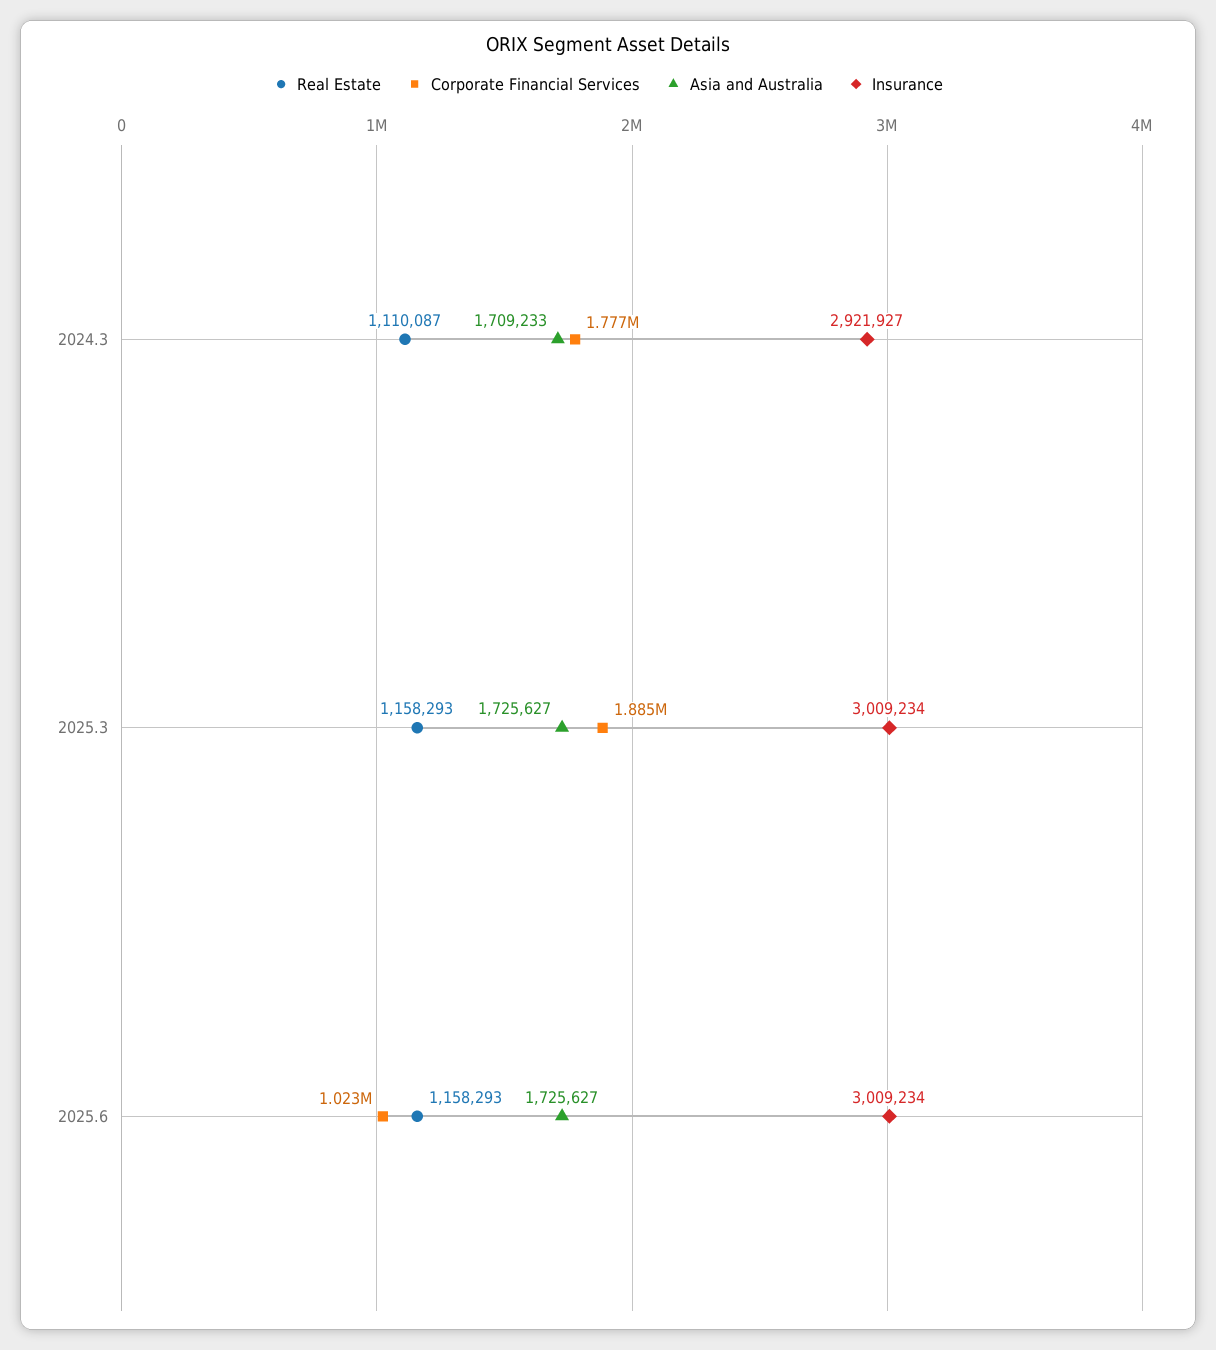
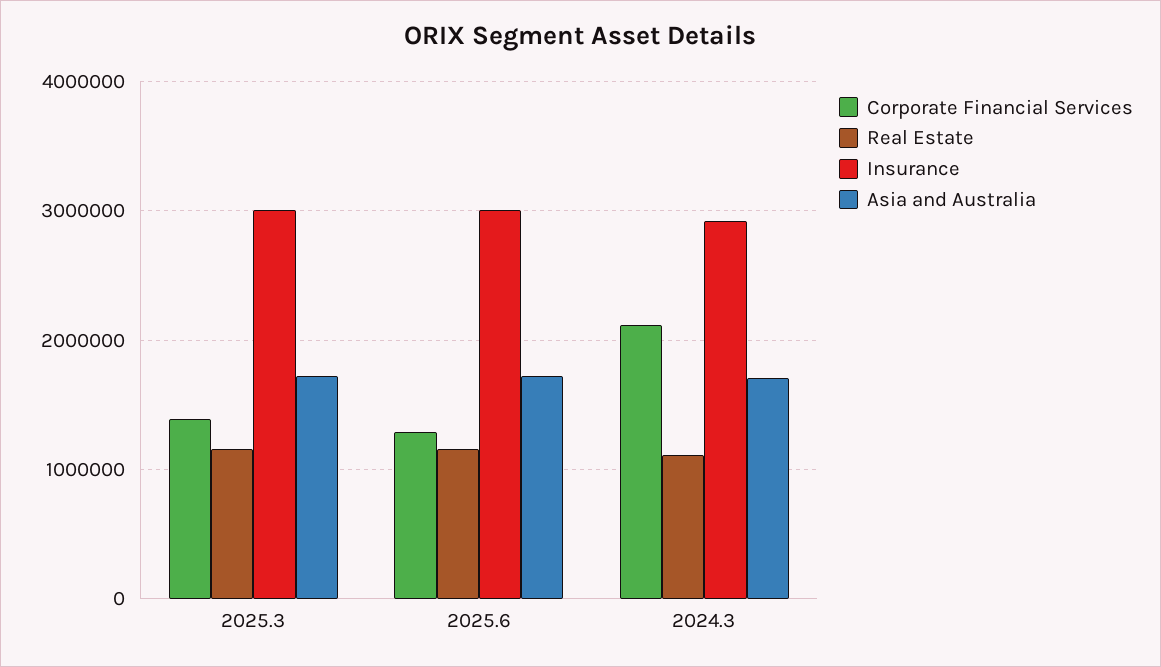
  {
    "Real Estate": {
      "2024.3": 1110087,
      "2025.3": 1158293,
      "2025.6": 1158293
    },
    "Corporate Financial Services": {
-     "2024.3": 1777000,
+     "2024.3": 2100000,
-     "2025.3": 1885000,
+     "2025.3": 1400000,
-     "2025.6": 1023000
+     "2025.6": 1300000
    },
    "Asia and Australia": {
      "2024.3": 1709233,
      "2025.3": 1725627,
      "2025.6": 1725627
    },
    "Insurance": {
      "2024.3": 2921927,
      "2025.3": 3009234,
      "2025.6": 3009234
    }
  }

